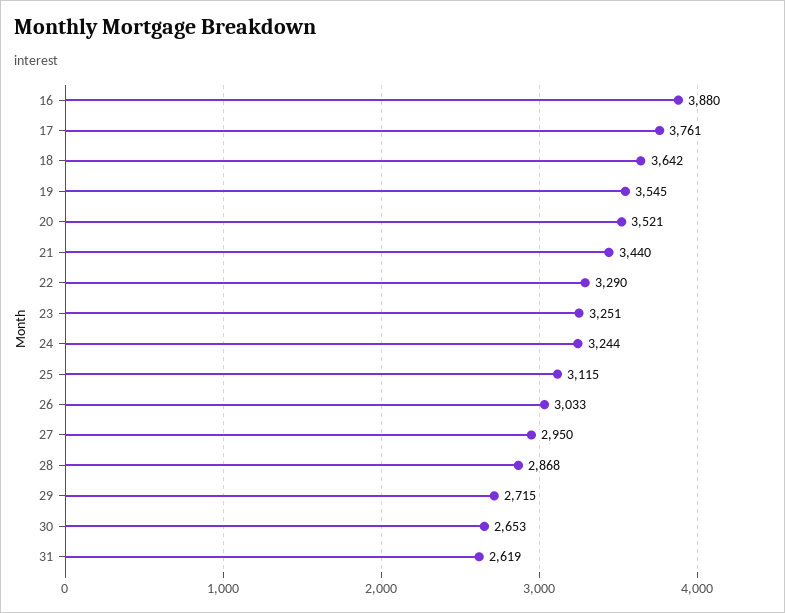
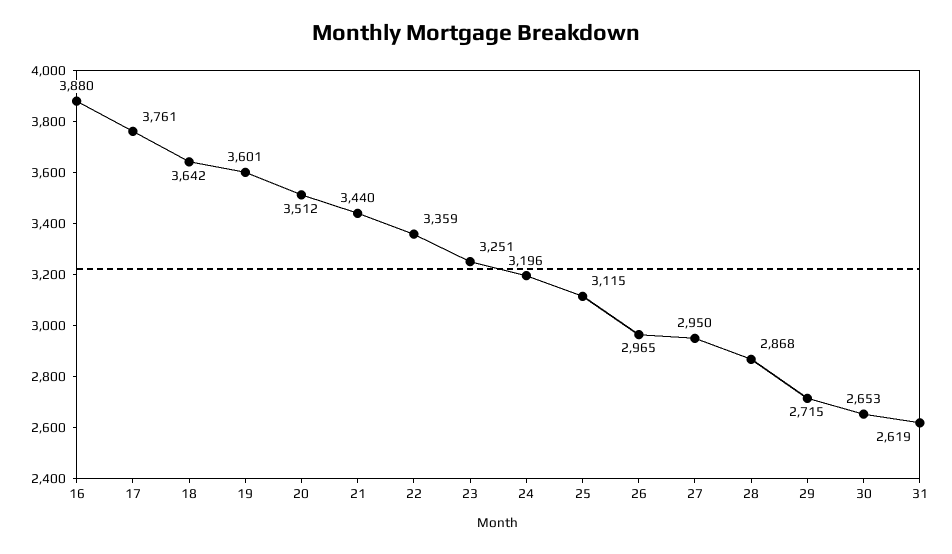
  {
    "16": 3880,
    "17": 3761,
    "18": 3642,
-   "19": 3545,
+   "19": 3601,
-   "20": 3521,
+   "20": 3512,
    "21": 3440,
-   "22": 3290,
+   "22": 3359,
    "23": 3251,
-   "24": 3244,
+   "24": 3196,
    "25": 3115,
-   "26": 3033,
+   "26": 2965,
    "27": 2950,
    "28": 2868,
    "29": 2715,
    "30": 2653,
    "31": 2619
  }

